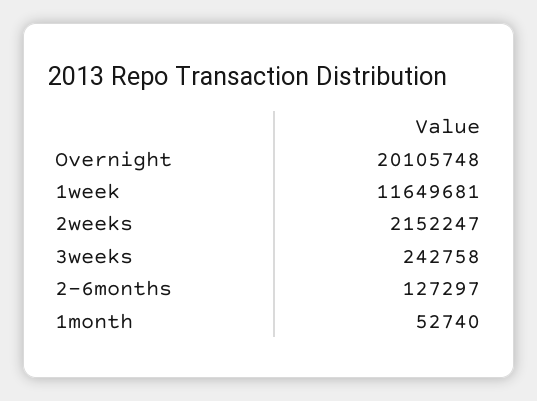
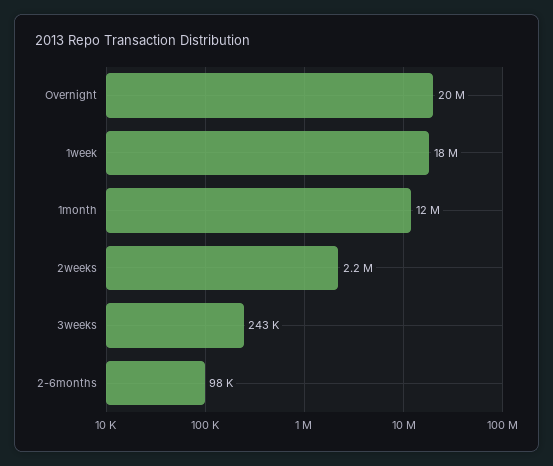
  {
    "Overnight": 20105748,
-   "1week": 11649681,
+   "1week": 18000000,
    "2weeks": 2152247,
    "3weeks": 242758,
-   "2-6months": 127297,
+   "2-6months": 98000,
-   "1month": 52740
+   "1month": 12000000
  }

